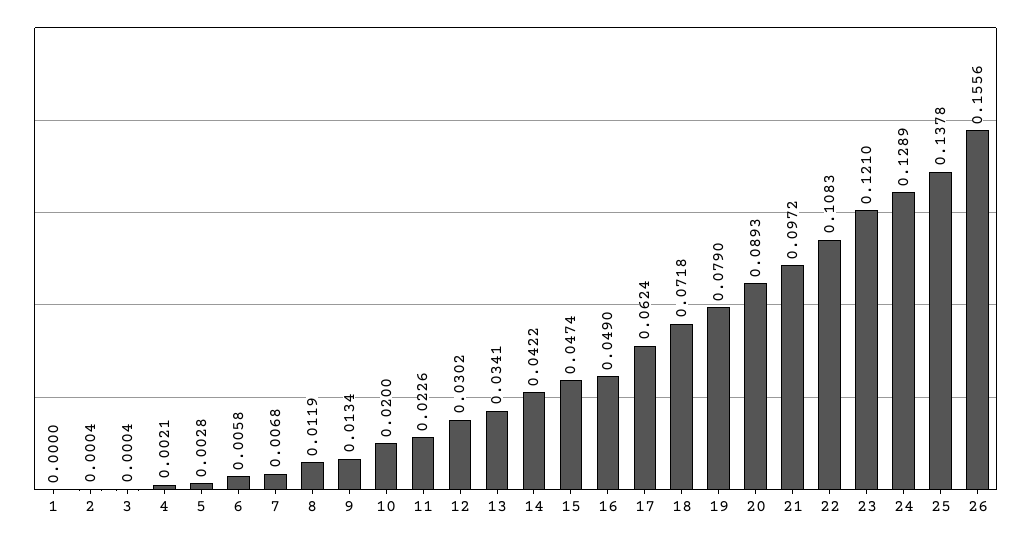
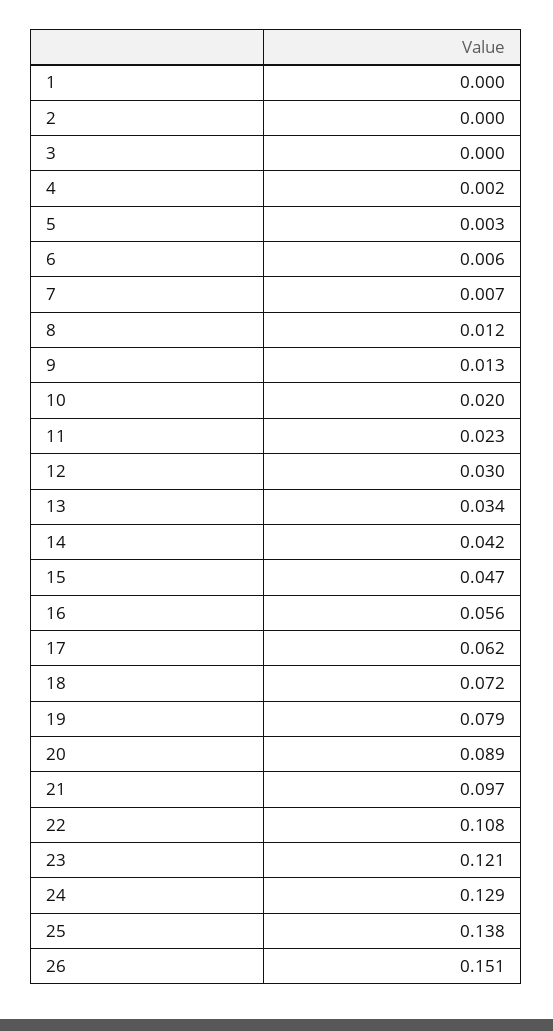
  {
    "1": 0,
    "2": 0.0004,
    "3": 0.0004,
    "4": 0.0021,
    "5": 0.0028,
    "6": 0.0058,
    "7": 0.0068,
    "8": 0.0119,
    "9": 0.0134,
    "10": 0.02,
    "11": 0.0226,
    "12": 0.0302,
    "13": 0.0341,
    "14": 0.0422,
    "15": 0.0474,
-   "16": 0.049,
+   "16": 0.056,
    "17": 0.0624,
    "18": 0.0718,
    "19": 0.079,
    "20": 0.0893,
    "21": 0.0972,
    "22": 0.1083,
    "23": 0.121,
    "24": 0.1289,
    "25": 0.1378,
-   "26": 0.1556
+   "26": 0.151
  }

